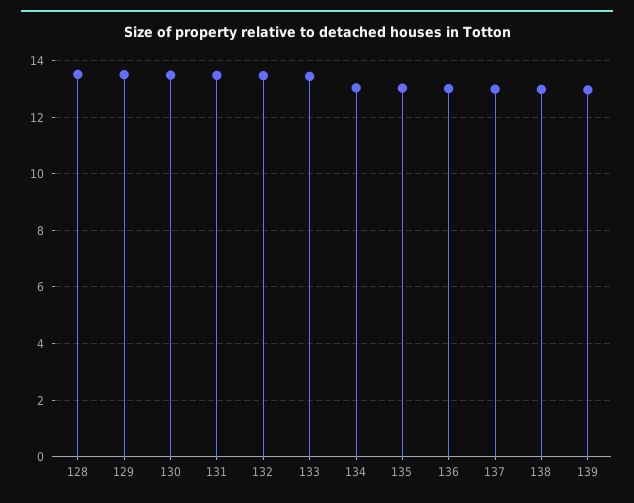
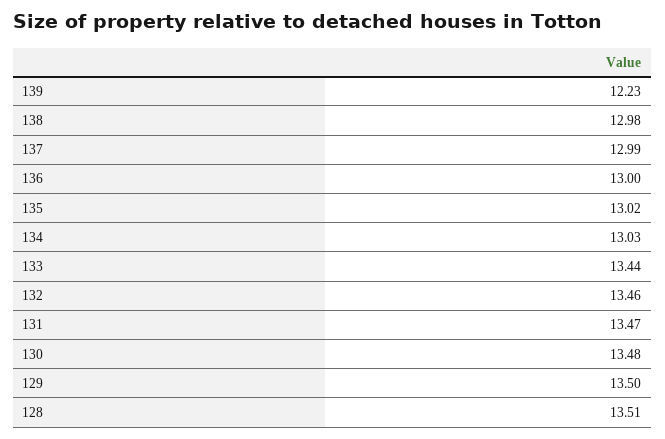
  {
    "128": 13.51,
    "129": 13.5,
    "130": 13.48,
    "131": 13.47,
    "132": 13.46,
    "133": 13.44,
    "134": 13.03,
    "135": 13.02,
    "136": 13,
    "137": 12.99,
    "138": 12.98,
-   "139": 13
+   "139": 12.23
  }

